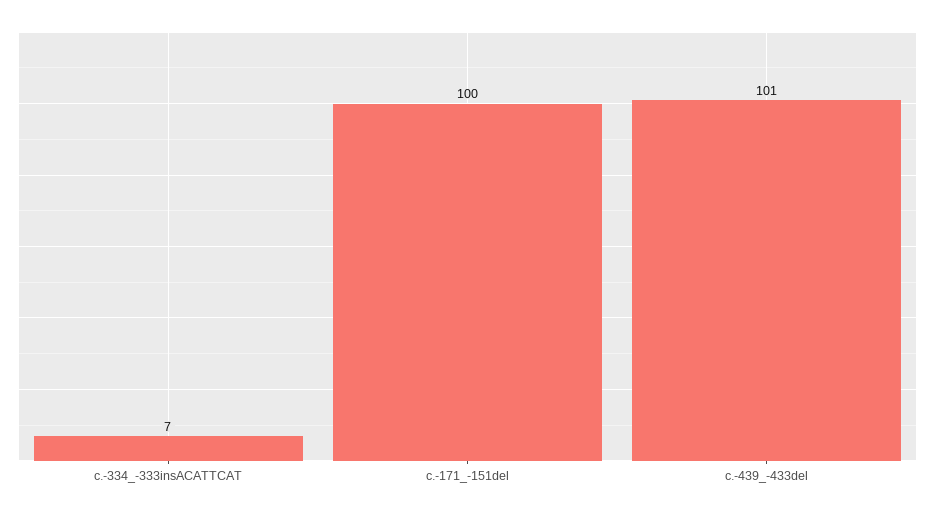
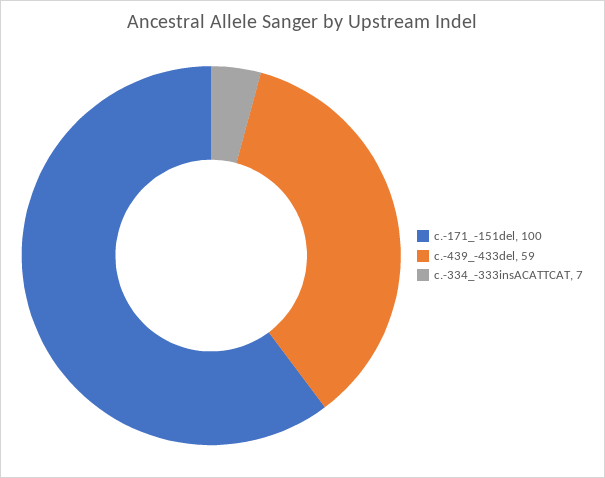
  {
    "c.-334_-333insACATTCAT": 7,
    "c.-171_-151del": 100,
-   "c.-439_-433del": 101
+   "c.-439_-433del": 59
  }

